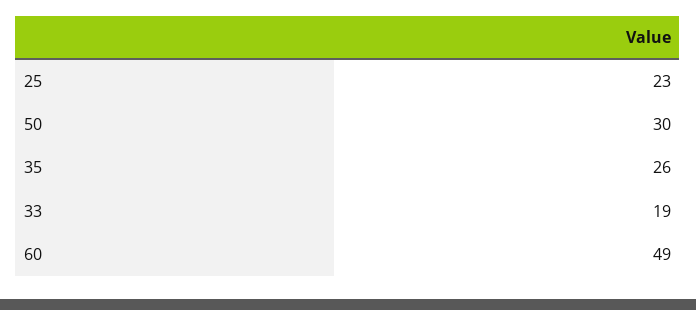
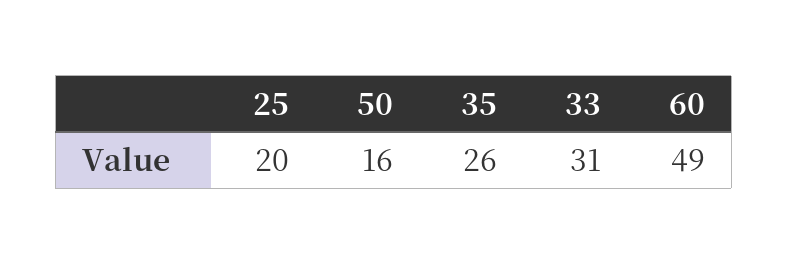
  {
-   "25": 23,
+   "25": 20,
-   "50": 30,
+   "50": 16,
    "35": 26,
-   "33": 19,
+   "33": 31,
    "60": 49
  }

